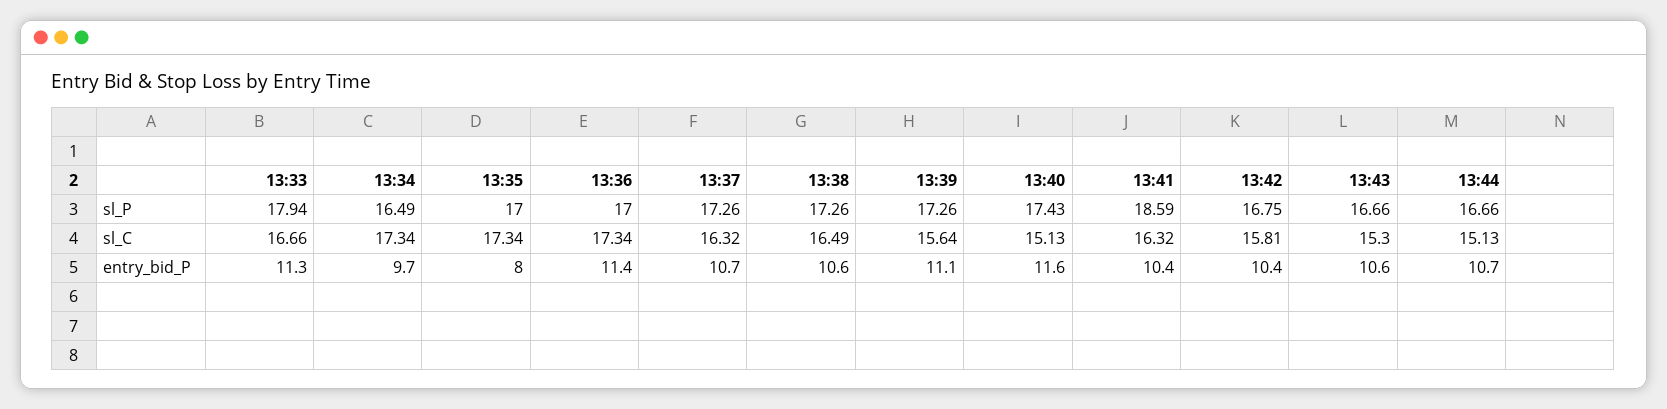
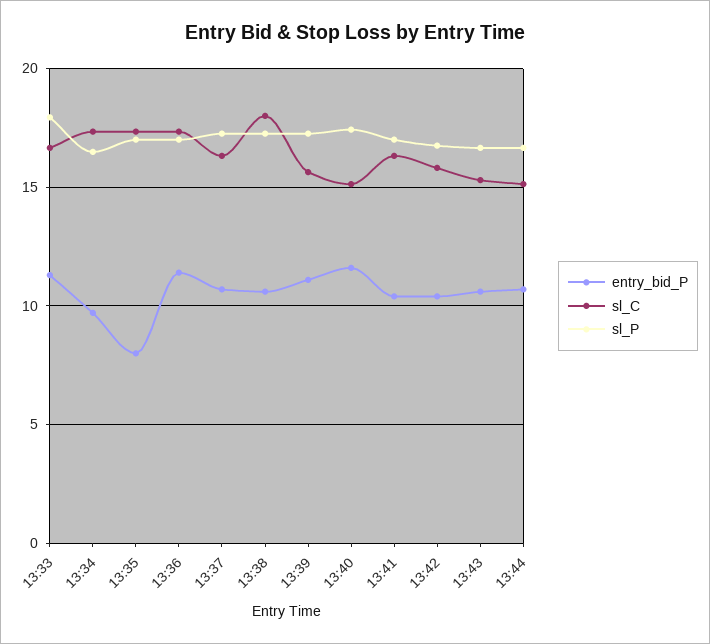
  {
    "sl_P": {
      "13:33": 17.94,
      "13:34": 16.49,
      "13:35": 17,
      "13:36": 17,
      "13:37": 17.26,
      "13:38": 17.26,
      "13:39": 17.26,
      "13:40": 17.43,
-     "13:41": 18.59,
+     "13:41": 17,
      "13:42": 16.75,
      "13:43": 16.66,
      "13:44": 16.66
    },
    "sl_C": {
      "13:33": 16.66,
      "13:34": 17.34,
      "13:35": 17.34,
      "13:36": 17.34,
      "13:37": 16.32,
-     "13:38": 16.49,
+     "13:38": 18,
      "13:39": 15.64,
      "13:40": 15.13,
      "13:41": 16.32,
      "13:42": 15.81,
      "13:43": 15.3,
      "13:44": 15.13
    },
    "entry_bid_P": {
      "13:33": 11.3,
      "13:34": 9.7,
      "13:35": 8,
      "13:36": 11.4,
      "13:37": 10.7,
      "13:38": 10.6,
      "13:39": 11.1,
      "13:40": 11.6,
      "13:41": 10.4,
      "13:42": 10.4,
      "13:43": 10.6,
      "13:44": 10.7
    }
  }

